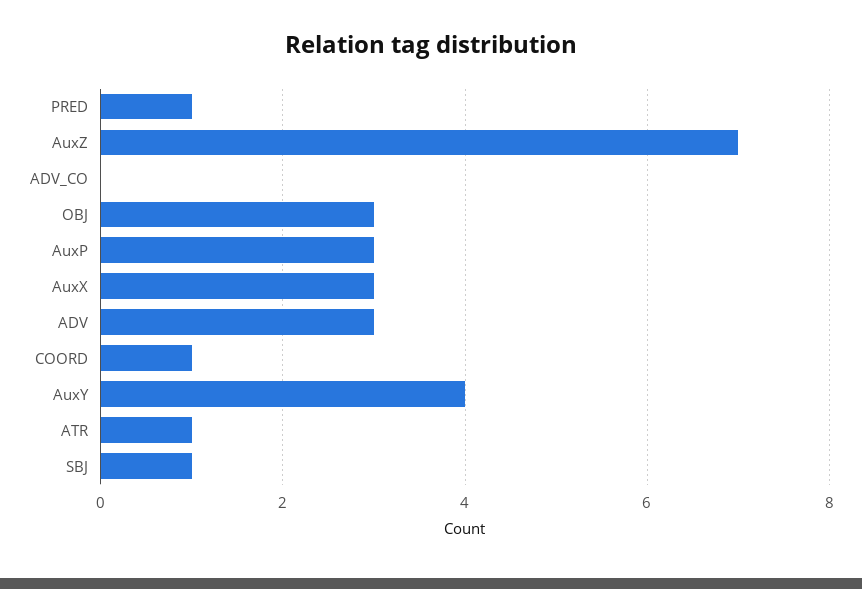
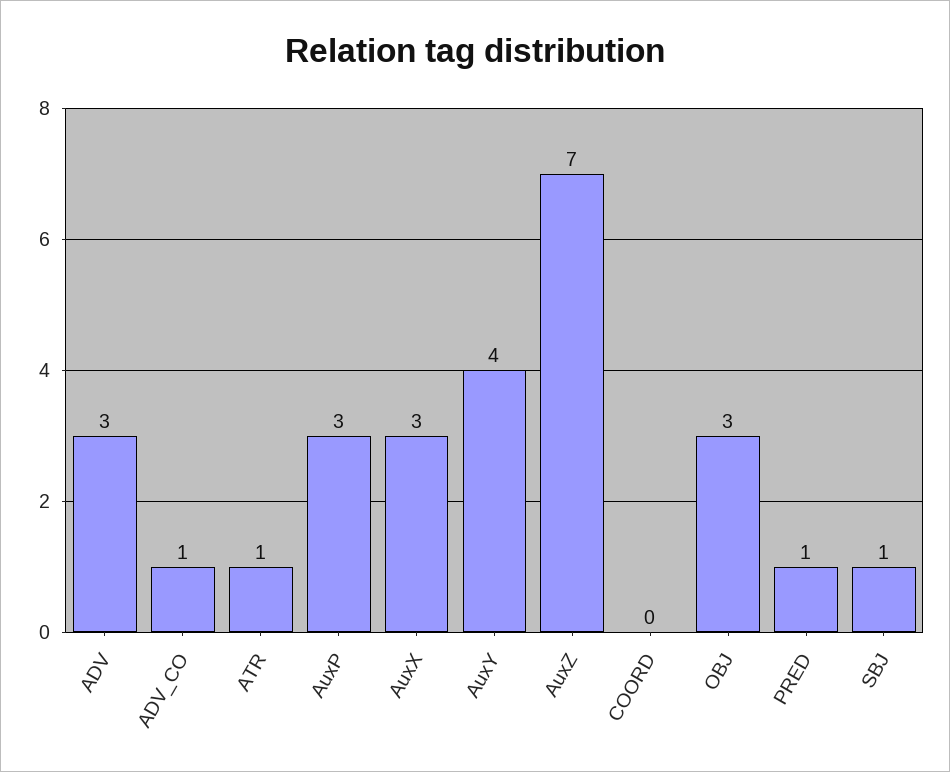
  {
    "PRED": 1,
    "AuxZ": 7,
-   "ADV_CO": 0,
+   "ADV_CO": 1,
    "OBJ": 3,
    "AuxP": 3,
    "AuxX": 3,
    "ADV": 3,
-   "COORD": 1,
+   "COORD": 0,
    "AuxY": 4,
    "ATR": 1,
    "SBJ": 1
  }

